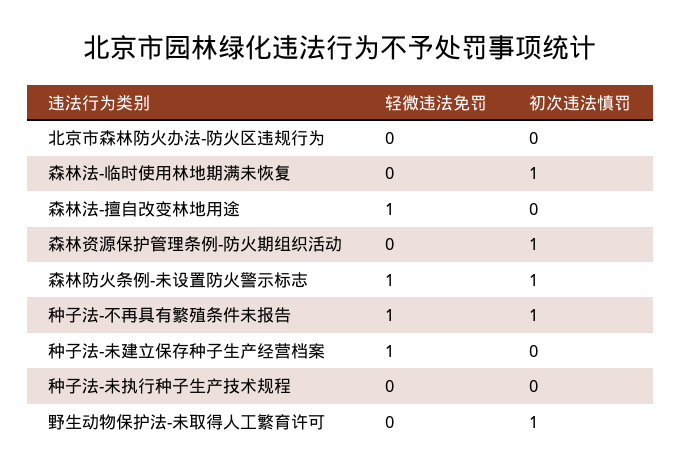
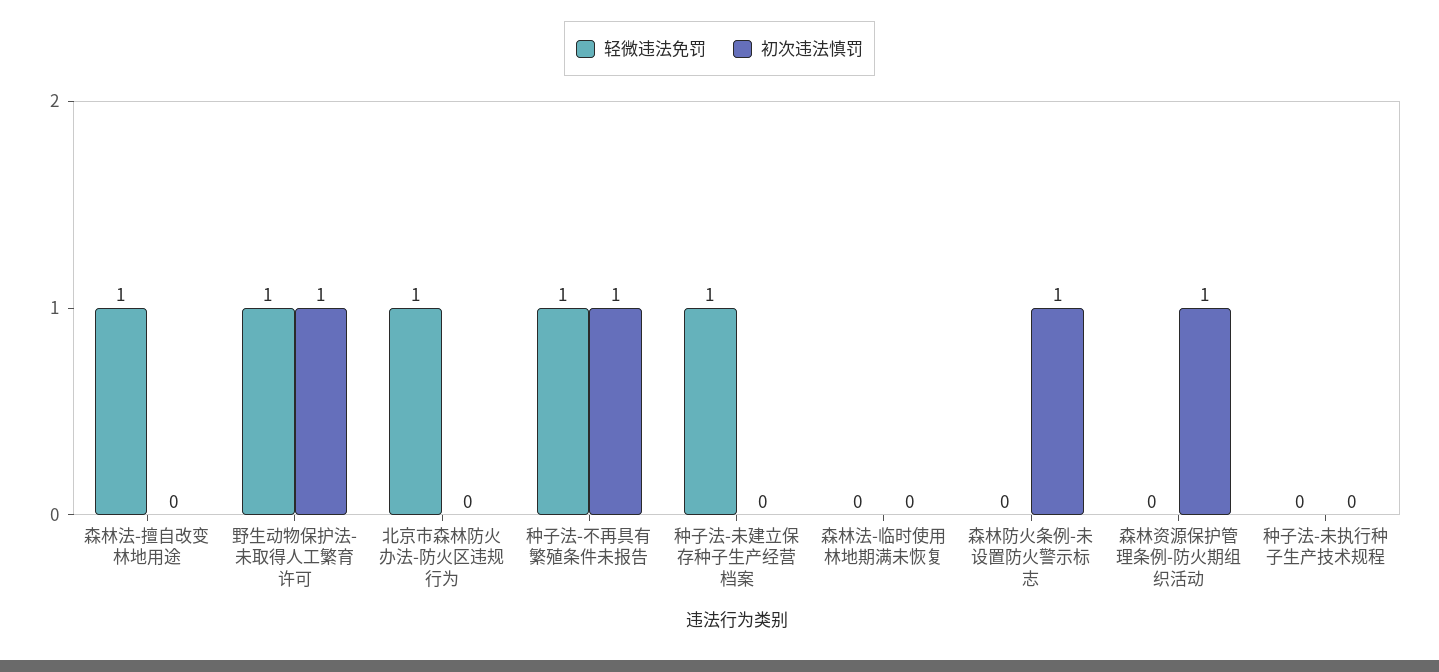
  {
    "轻微违法免罚": {
-     "北京市森林防火办法-防火区违规行为": 0,
+     "北京市森林防火办法-防火区违规行为": 1,
      "森林法-临时使用林地期满未恢复": 0,
      "森林法-擅自改变林地用途": 1,
      "森林资源保护管理条例-防火期组织活动": 0,
-     "森林防火条例-未设置防火警示标志": 1,
+     "森林防火条例-未设置防火警示标志": 0,
      "种子法-不再具有繁殖条件未报告": 1,
      "种子法-未建立保存种子生产经营档案": 1,
      "种子法-未执行种子生产技术规程": 0,
-     "野生动物保护法-未取得人工繁育许可": 0
+     "野生动物保护法-未取得人工繁育许可": 1
    },
    "初次违法慎罚": {
      "北京市森林防火办法-防火区违规行为": 0,
-     "森林法-临时使用林地期满未恢复": 1,
+     "森林法-临时使用林地期满未恢复": 0,
      "森林法-擅自改变林地用途": 0,
      "森林资源保护管理条例-防火期组织活动": 1,
      "森林防火条例-未设置防火警示标志": 1,
      "种子法-不再具有繁殖条件未报告": 1,
      "种子法-未建立保存种子生产经营档案": 0,
      "种子法-未执行种子生产技术规程": 0,
      "野生动物保护法-未取得人工繁育许可": 1
    }
  }

